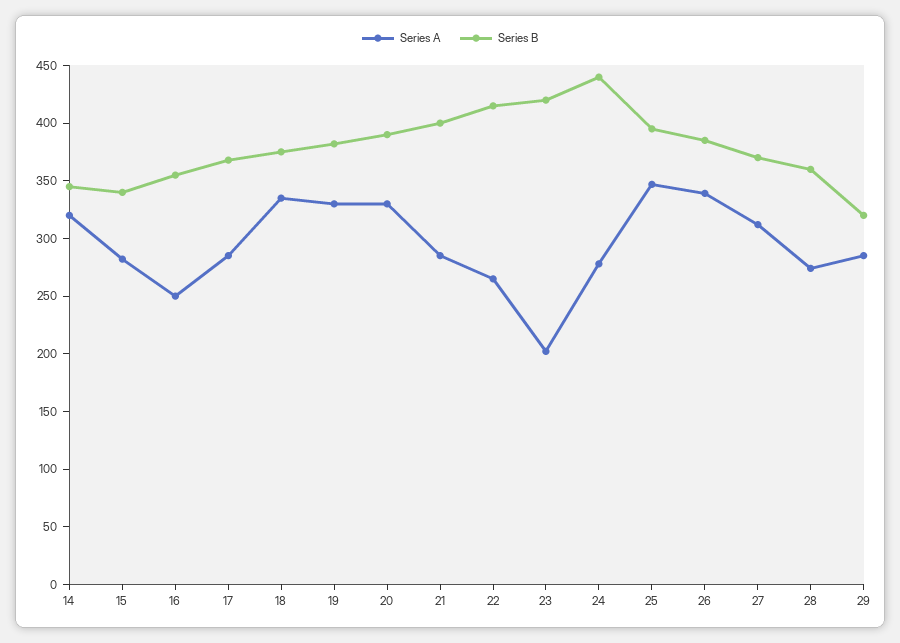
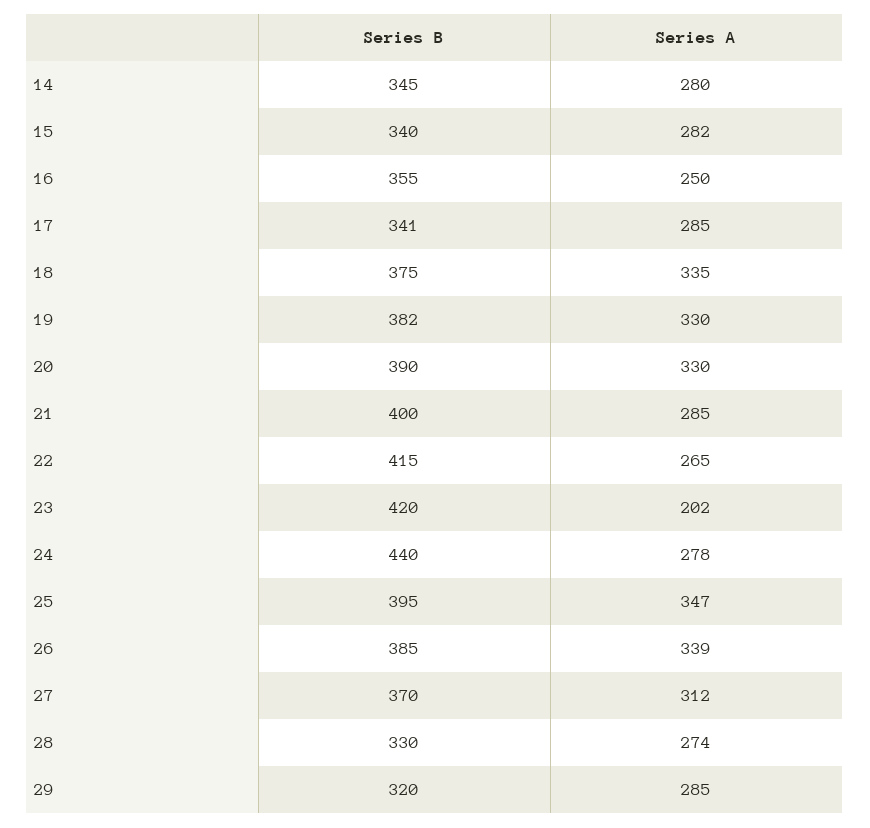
  {
    "Series A": {
-     "14": 320,
+     "14": 280,
      "15": 282,
      "16": 250,
      "17": 285,
      "18": 335,
      "19": 330,
      "20": 330,
      "21": 285,
      "22": 265,
      "23": 202,
      "24": 278,
      "25": 347,
      "26": 339,
      "27": 312,
      "28": 274,
      "29": 285
    },
    "Series B": {
      "14": 345,
      "15": 340,
      "16": 355,
-     "17": 370,
+     "17": 341,
      "18": 375,
      "19": 382,
      "20": 390,
      "21": 400,
      "22": 415,
      "23": 420,
      "24": 440,
      "25": 395,
      "26": 385,
      "27": 370,
-     "28": 360,
+     "28": 330,
      "29": 320
    }
  }

